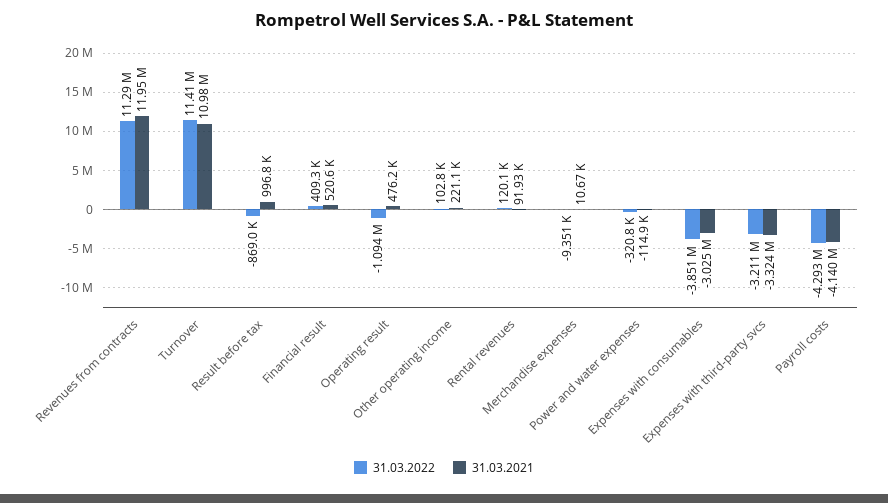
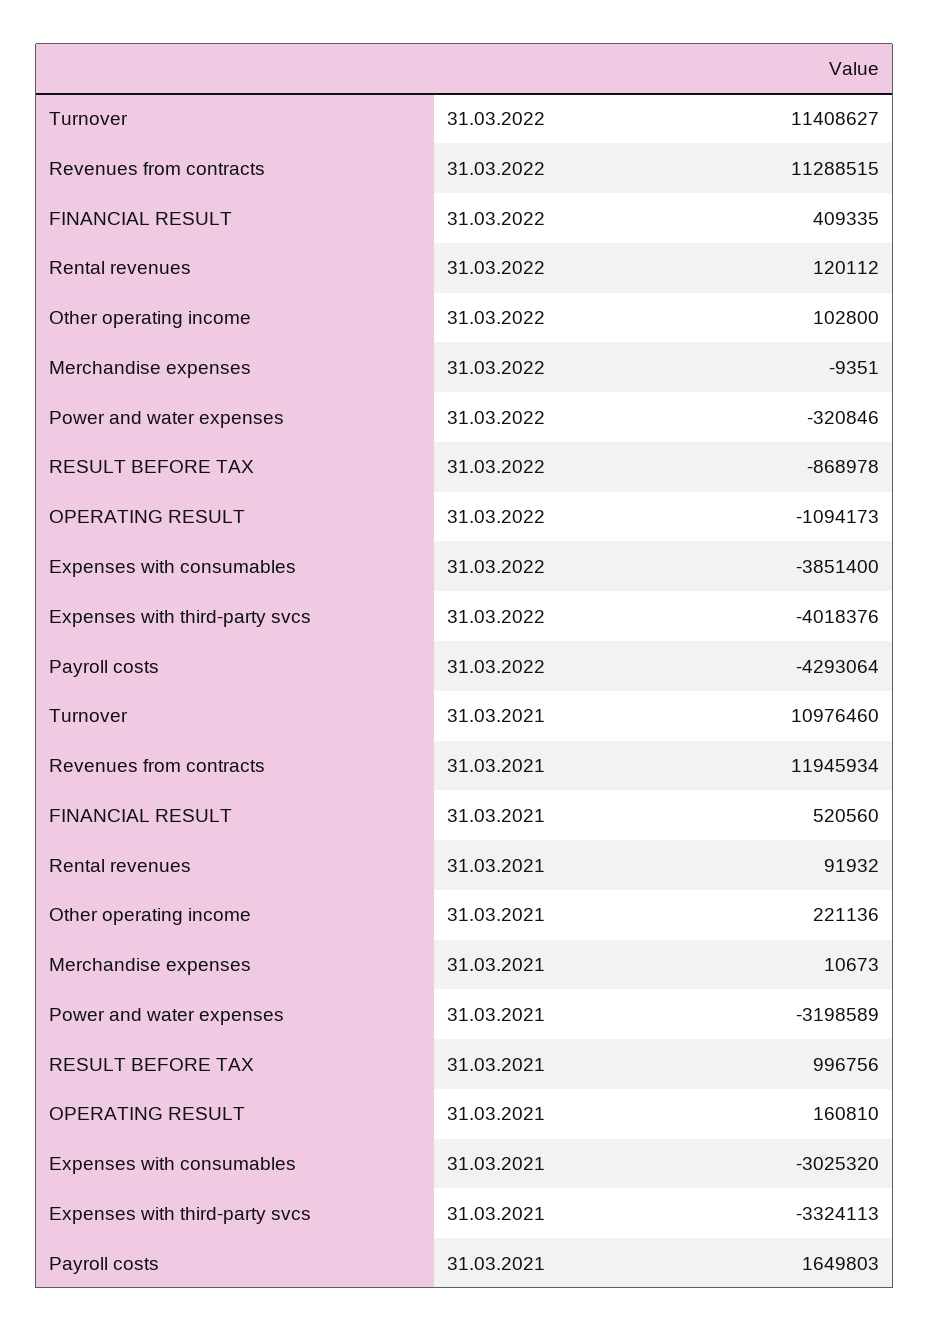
  {
    "31.03.2022": {
      "Revenues from contracts": 11288515,
      "Turnover": 11408627,
      "Result before tax": -868978,
      "Financial result": 409335,
      "Operating result": -1094173,
      "Other operating income": 102800,
      "Rental revenues": 120112,
      "Merchandise expenses": -9351,
      "Power and water expenses": -320846,
      "Expenses with consumables": -3851400,
-     "Expenses with third-party svcs": -3211000,
+     "Expenses with third-party svcs": -4018376,
      "Payroll costs": -4293064
    },
    "31.03.2021": {
      "Revenues from contracts": 11945934,
      "Turnover": 10976460,
      "Result before tax": 996756,
      "Financial result": 520560,
-     "Operating result": 476200,
+     "Operating result": 160810,
      "Other operating income": 221136,
      "Rental revenues": 91932,
      "Merchandise expenses": 10673,
-     "Power and water expenses": -114900,
+     "Power and water expenses": -3198589,
      "Expenses with consumables": -3025320,
      "Expenses with third-party svcs": -3324113,
-     "Payroll costs": -4140000
+     "Payroll costs": 1649803
    }
  }

